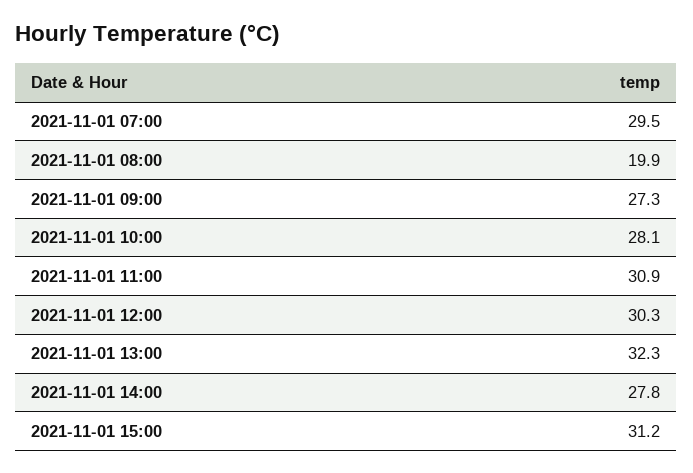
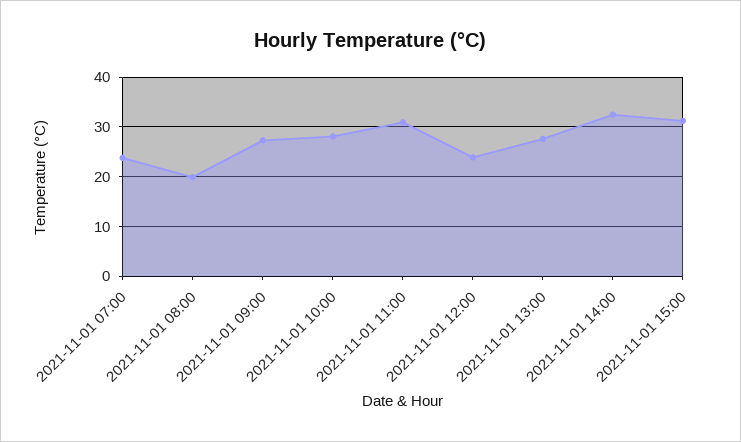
  {
-   "2021-11-01 07:00": 29.5,
+   "2021-11-01 07:00": 24,
    "2021-11-01 08:00": 19.9,
    "2021-11-01 09:00": 27.3,
    "2021-11-01 10:00": 28.1,
    "2021-11-01 11:00": 30.9,
-   "2021-11-01 12:00": 30.3,
+   "2021-11-01 12:00": 24,
-   "2021-11-01 13:00": 32.3,
+   "2021-11-01 13:00": 28,
-   "2021-11-01 14:00": 27.8,
+   "2021-11-01 14:00": 32,
    "2021-11-01 15:00": 31.2
  }

